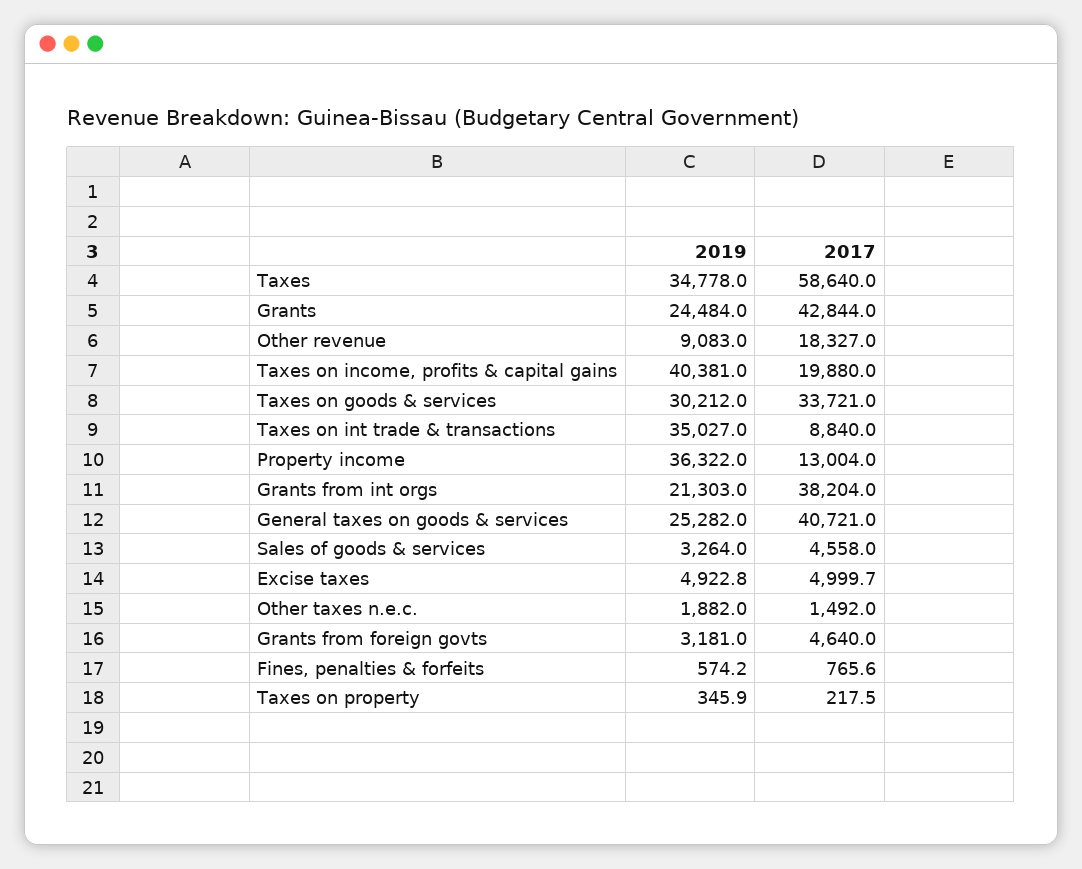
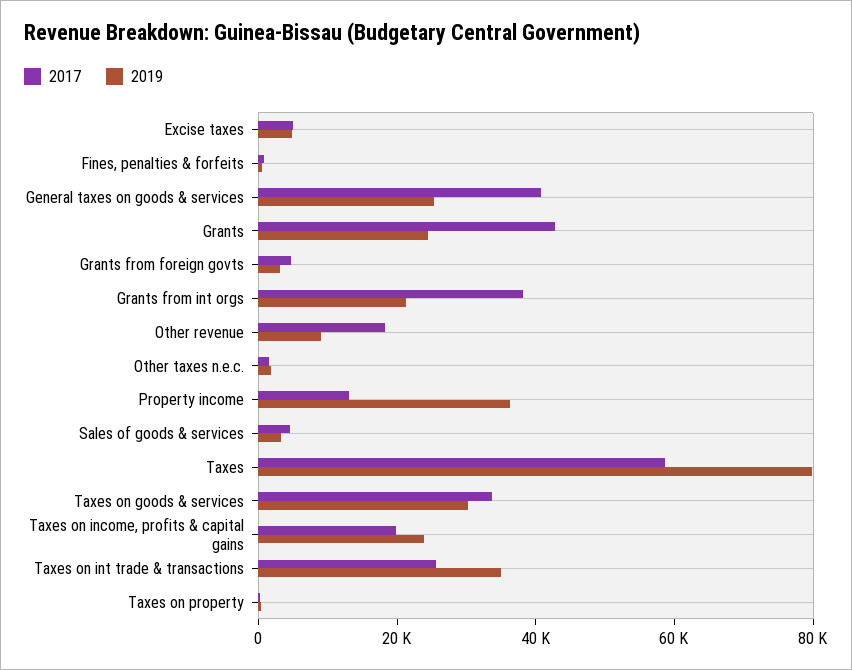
  {
    "2019": {
-     "Taxes": 34778,
+     "Taxes": 80000,
      "Grants": 24484,
      "Other revenue": 9083,
-     "Taxes on income, profits & capital gains": 40381,
+     "Taxes on income, profits & capital gains": 25000,
      "Taxes on goods & services": 30212,
      "Taxes on int trade & transactions": 35027,
      "Property income": 36322,
      "Grants from int orgs": 21303,
      "General taxes on goods & services": 25282,
      "Sales of goods & services": 3264,
      "Excise taxes": 4922.8,
      "Other taxes n.e.c.": 1882,
      "Grants from foreign govts": 3181,
      "Fines, penalties & forfeits": 574.2,
      "Taxes on property": 345.9
    },
    "2017": {
      "Taxes": 58640,
      "Grants": 42844,
      "Other revenue": 18327,
      "Taxes on income, profits & capital gains": 19880,
      "Taxes on goods & services": 33721,
-     "Taxes on int trade & transactions": 8840,
+     "Taxes on int trade & transactions": 25000,
      "Property income": 13004,
      "Grants from int orgs": 38204,
      "General taxes on goods & services": 40721,
      "Sales of goods & services": 4558,
      "Excise taxes": 4999.7,
      "Other taxes n.e.c.": 1492,
      "Grants from foreign govts": 4640,
      "Fines, penalties & forfeits": 765.6,
      "Taxes on property": 217.5
    }
  }

